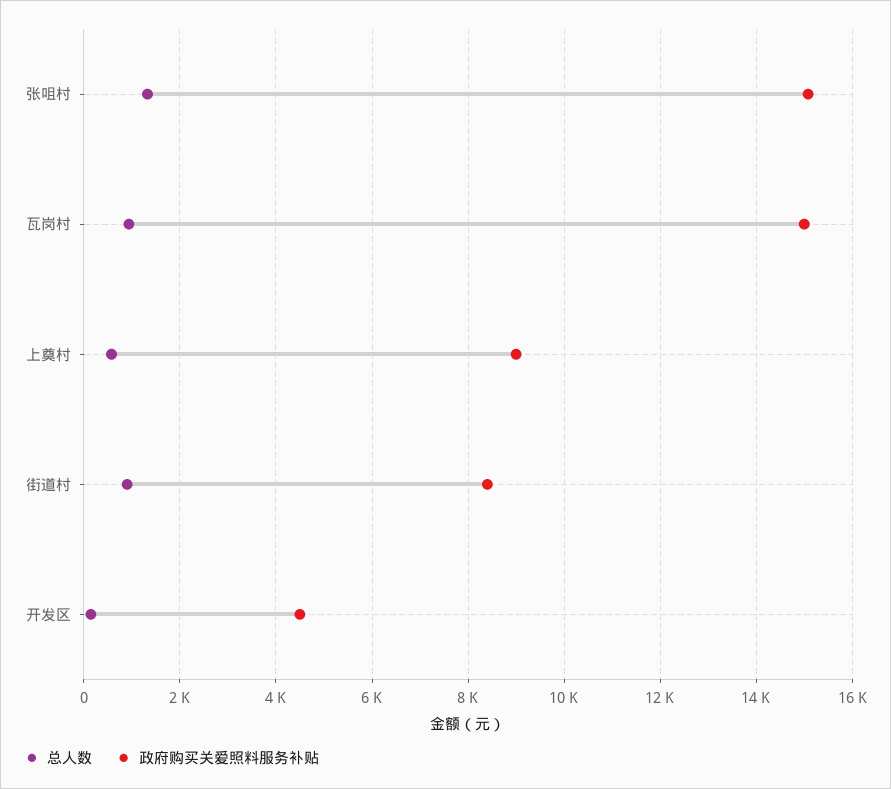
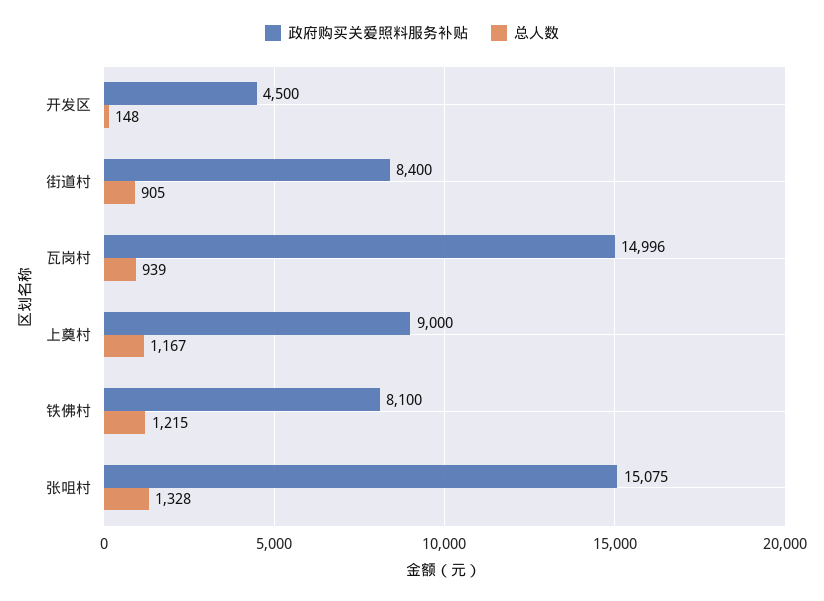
  {
    "总人数": {
      "张咀村": 1328,
      "瓦岗村": 939,
-     "上奠村": 600,
+     "上奠村": 1167,
      "街道村": 905,
-     "开发区": 148
+     "开发区": 148,
+     "铁佛村": 1215
    },
    "政府购买关爱照料服务补贴": {
      "张咀村": 15075,
      "瓦岗村": 14996,
      "上奠村": 9000,
      "街道村": 8400,
-     "开发区": 4500
+     "开发区": 4500,
+     "铁佛村": 8100
    }
  }

